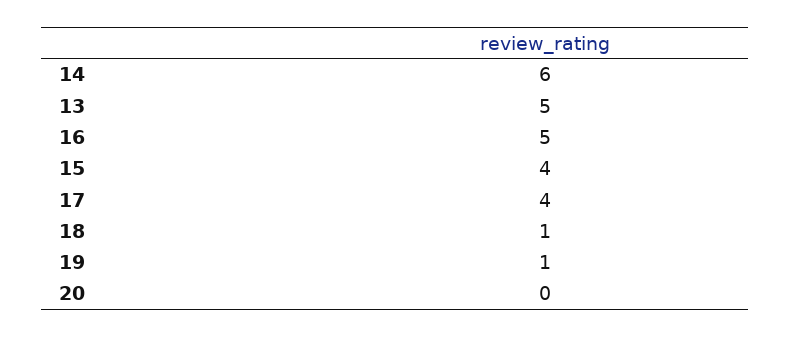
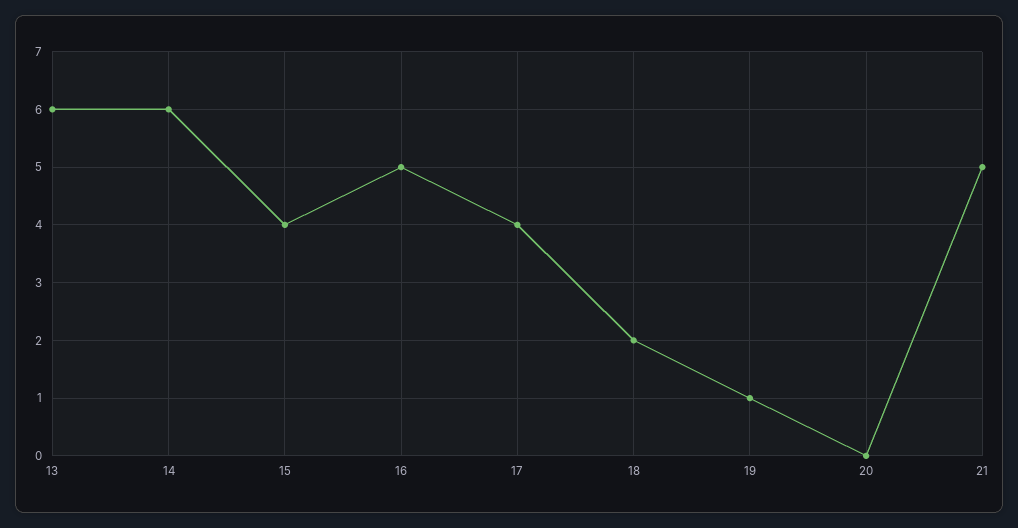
  {
    "14": 6,
-   "13": 5,
+   "13": 6,
    "16": 5,
    "15": 4,
    "17": 4,
-   "18": 1,
+   "18": 2,
    "19": 1,
-   "20": 0
+   "20": 0,
+   "21": 5
  }

